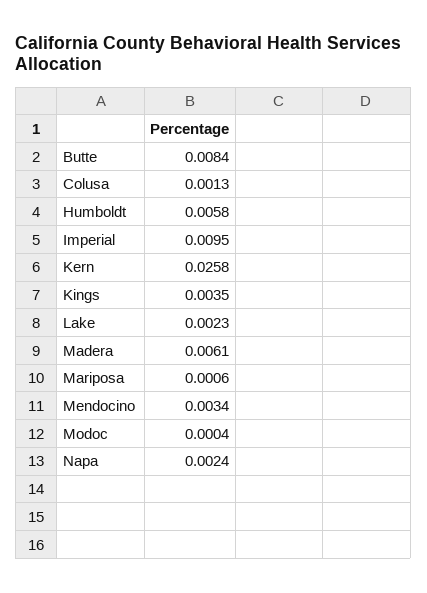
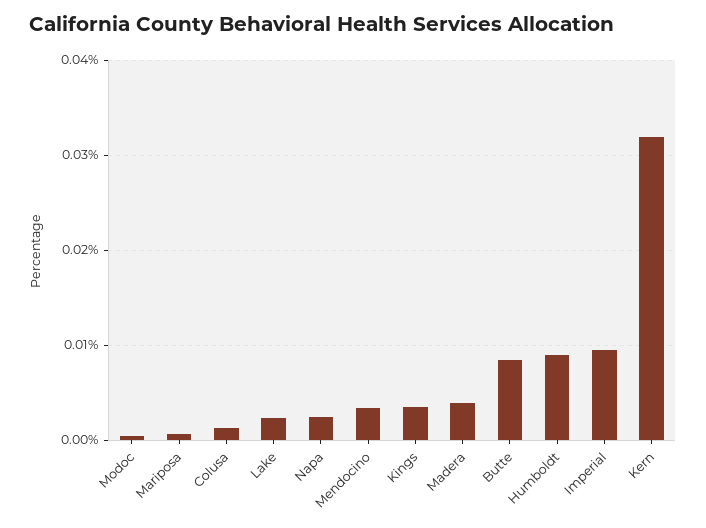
  {
    "Butte": 0.0084,
    "Colusa": 0.0013,
-   "Humboldt": 0.0058,
+   "Humboldt": 0.009,
    "Imperial": 0.0095,
-   "Kern": 0.0258,
+   "Kern": 0.032,
    "Kings": 0.0035,
    "Lake": 0.0023,
-   "Madera": 0.0061,
+   "Madera": 0.004,
    "Mariposa": 0.0006,
    "Mendocino": 0.0034,
    "Modoc": 0.0004,
    "Napa": 0.0024
  }

